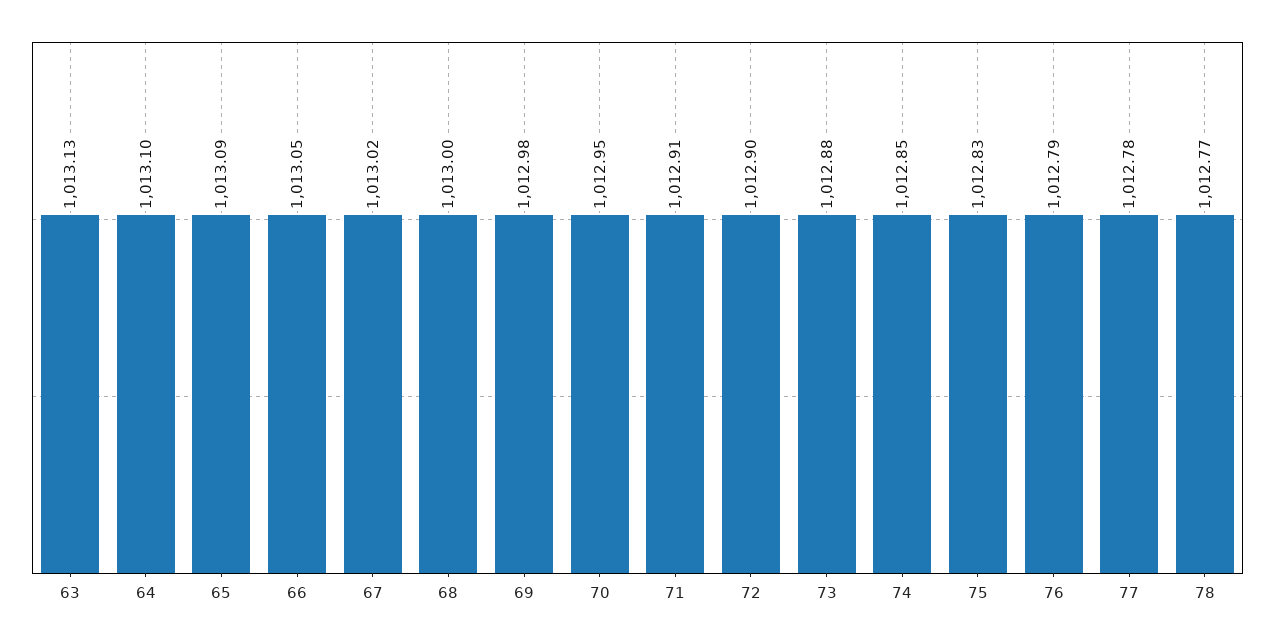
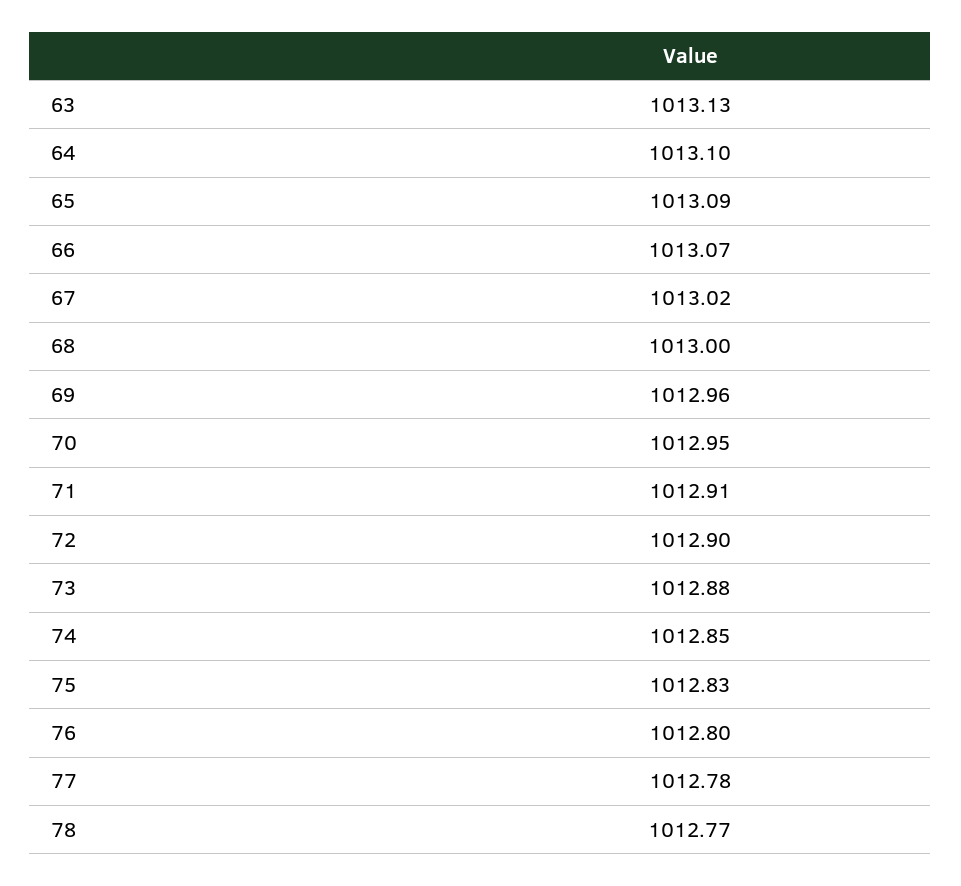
  {
    "63": 1013.13,
    "64": 1013.1,
    "65": 1013.09,
-   "66": 1013.05,
+   "66": 1013.07,
    "67": 1013.02,
    "68": 1013,
-   "69": 1012.98,
+   "69": 1012.96,
    "70": 1012.95,
    "71": 1012.91,
    "72": 1012.9,
    "73": 1012.88,
    "74": 1012.85,
    "75": 1012.83,
-   "76": 1012.79,
+   "76": 1012.8,
    "77": 1012.78,
    "78": 1012.77
  }

